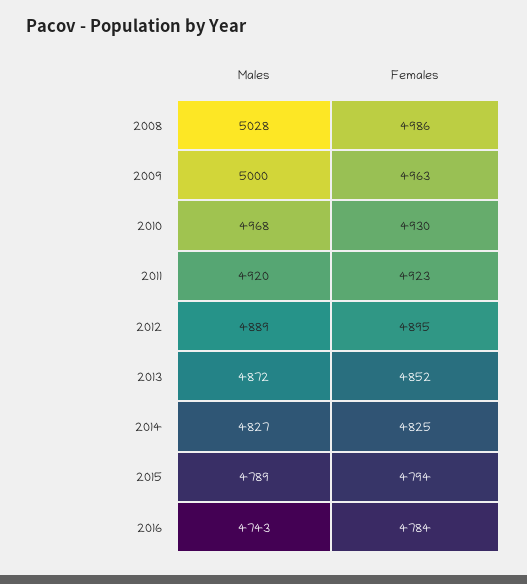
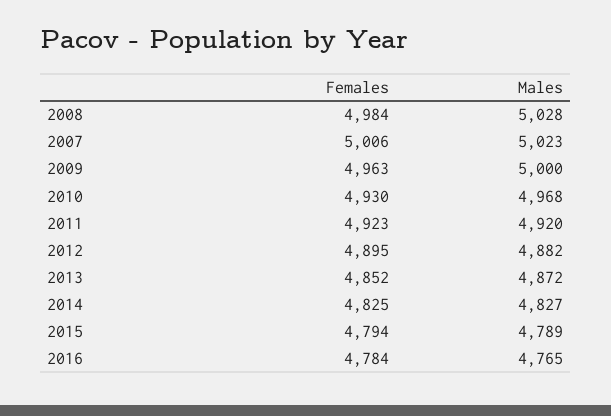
  {
    "Males": {
      "2008": 5028,
      "2009": 5000,
      "2010": 4968,
      "2011": 4920,
-     "2012": 4889,
+     "2012": 4882,
      "2013": 4872,
      "2014": 4827,
      "2015": 4789,
-     "2016": 4743
+     "2016": 4765,
+     "2007": 5023
    },
    "Females": {
-     "2008": 4986,
+     "2008": 4984,
      "2009": 4963,
      "2010": 4930,
      "2011": 4923,
      "2012": 4895,
      "2013": 4852,
      "2014": 4825,
      "2015": 4794,
-     "2016": 4784
+     "2016": 4784,
+     "2007": 5006
    }
  }

